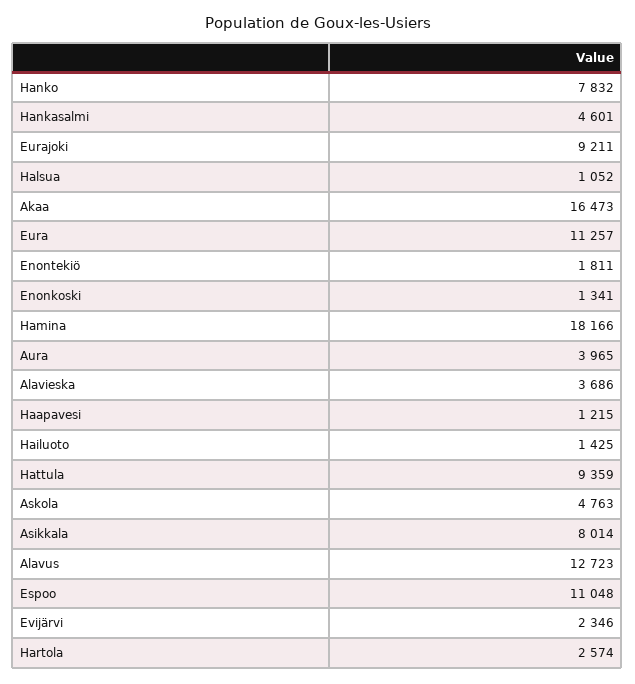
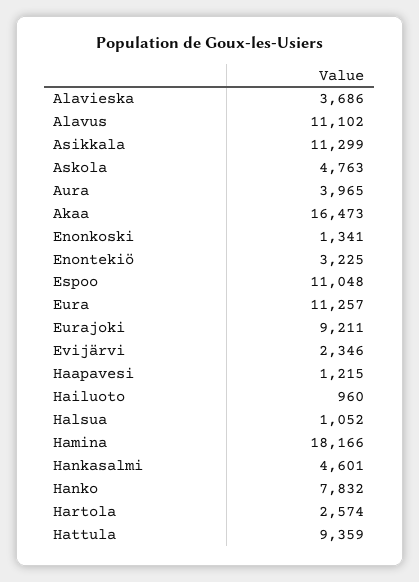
  {
    "Hanko": 7832,
    "Hankasalmi": 4601,
    "Eurajoki": 9211,
    "Halsua": 1052,
    "Akaa": 16473,
    "Eura": 11257,
-   "Enontekiö": 1811,
+   "Enontekiö": 3225,
    "Enonkoski": 1341,
    "Hamina": 18166,
    "Aura": 3965,
    "Alavieska": 3686,
    "Haapavesi": 1215,
-   "Hailuoto": 1425,
+   "Hailuoto": 960,
    "Hattula": 9359,
    "Askola": 4763,
-   "Asikkala": 8014,
+   "Asikkala": 11299,
-   "Alavus": 12723,
+   "Alavus": 11102,
    "Espoo": 11048,
    "Evijärvi": 2346,
    "Hartola": 2574
  }

